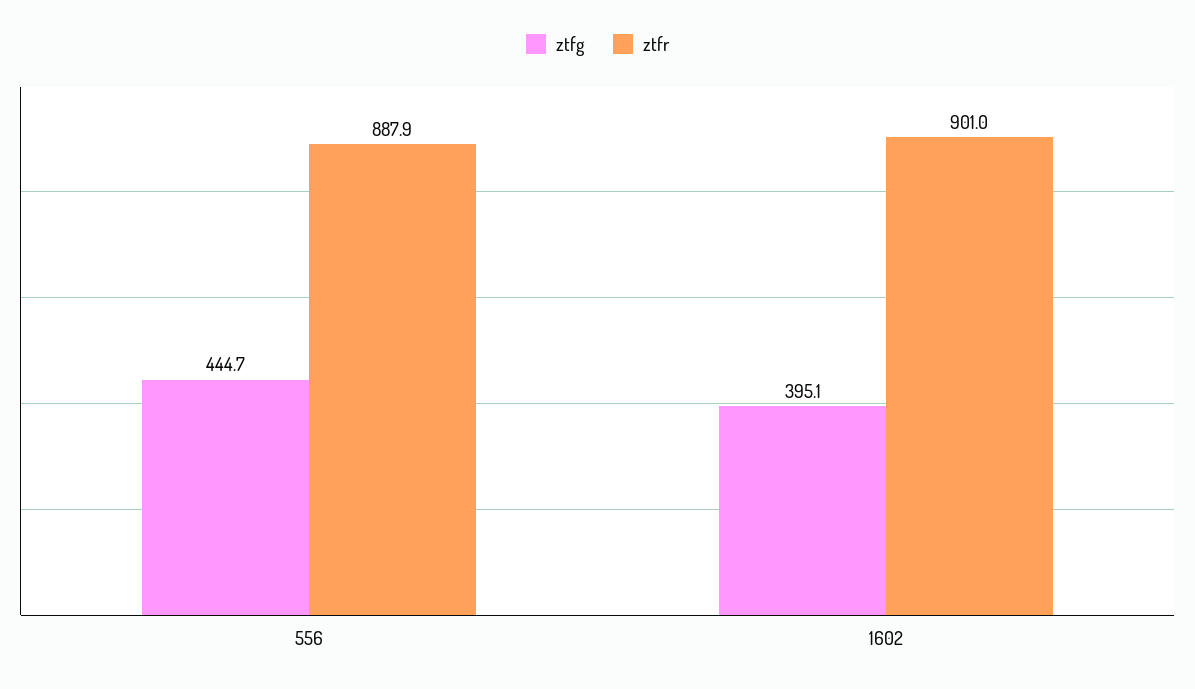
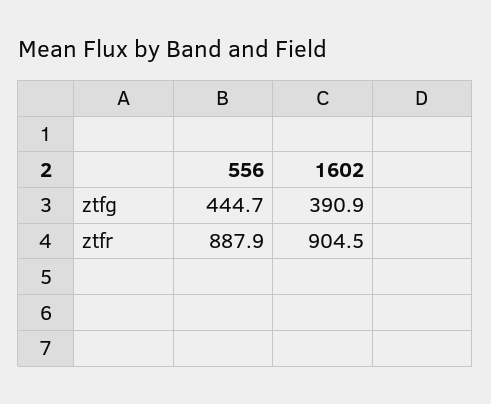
  {
    "ztfg": {
      "556": 444.7,
-     "1602": 395.1
+     "1602": 390.9
    },
    "ztfr": {
      "556": 887.9,
-     "1602": 901
+     "1602": 904.5
    }
  }

